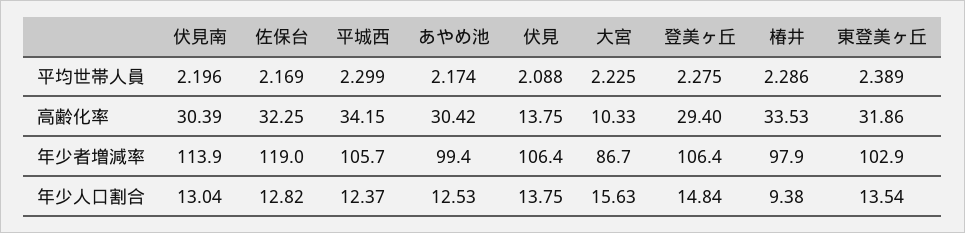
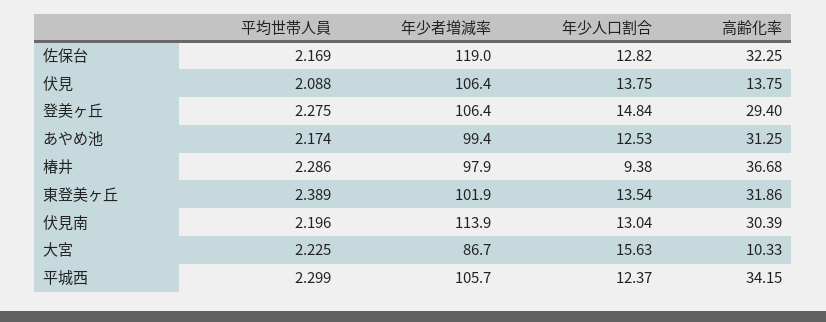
  {
    "伏見南": {
      "平均世帯人員": 2.196,
      "高齢化率": 30.39,
      "年少者増減率": 113.9,
      "年少人口割合": 13.04
    },
    "佐保台": {
      "平均世帯人員": 2.169,
      "高齢化率": 32.25,
      "年少者増減率": 119,
      "年少人口割合": 12.82
    },
    "平城西": {
      "平均世帯人員": 2.299,
      "高齢化率": 34.15,
      "年少者増減率": 105.7,
      "年少人口割合": 12.37
    },
    "あやめ池": {
      "平均世帯人員": 2.174,
-     "高齢化率": 30.42,
+     "高齢化率": 31.25,
      "年少者増減率": 99.4,
      "年少人口割合": 12.53
    },
    "伏見": {
      "平均世帯人員": 2.088,
      "高齢化率": 13.75,
      "年少者増減率": 106.4,
      "年少人口割合": 13.75
    },
    "大宮": {
      "平均世帯人員": 2.225,
      "高齢化率": 10.33,
      "年少者増減率": 86.7,
      "年少人口割合": 15.63
    },
    "登美ヶ丘": {
      "平均世帯人員": 2.275,
      "高齢化率": 29.4,
      "年少者増減率": 106.4,
      "年少人口割合": 14.84
    },
    "椿井": {
      "平均世帯人員": 2.286,
-     "高齢化率": 33.53,
+     "高齢化率": 36.68,
      "年少者増減率": 97.9,
      "年少人口割合": 9.38
    },
    "東登美ヶ丘": {
      "平均世帯人員": 2.389,
      "高齢化率": 31.86,
-     "年少者増減率": 102.9,
+     "年少者増減率": 101.9,
      "年少人口割合": 13.54
    }
  }

